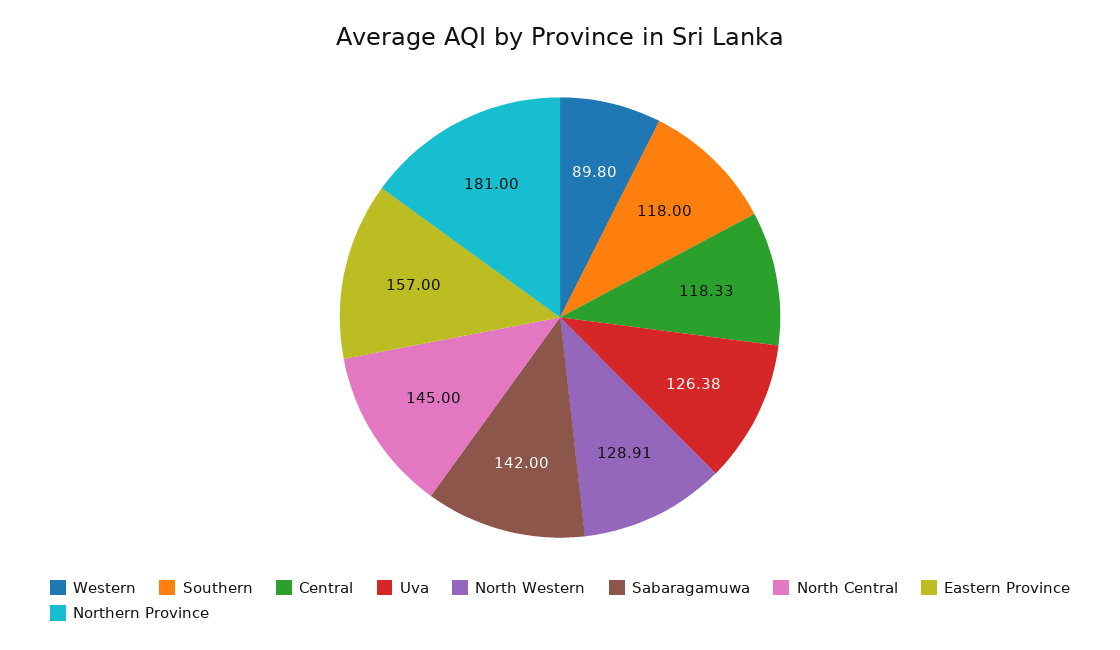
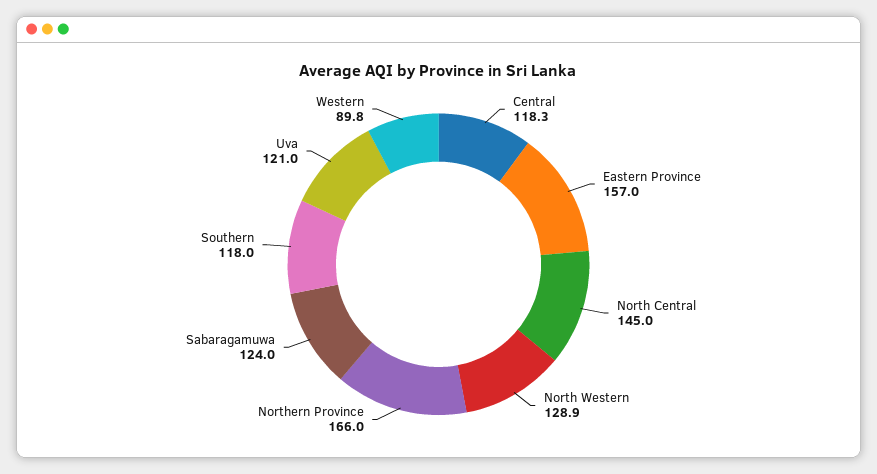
  {
    "Western": 89.8,
    "Southern": 118,
    "Central": 118.33,
-   "Uva": 126.38,
+   "Uva": 121,
    "North Western": 128.91,
-   "Sabaragamuwa": 142,
+   "Sabaragamuwa": 124,
    "North Central": 145,
    "Eastern Province": 157,
-   "Northern Province": 181
+   "Northern Province": 166
  }

